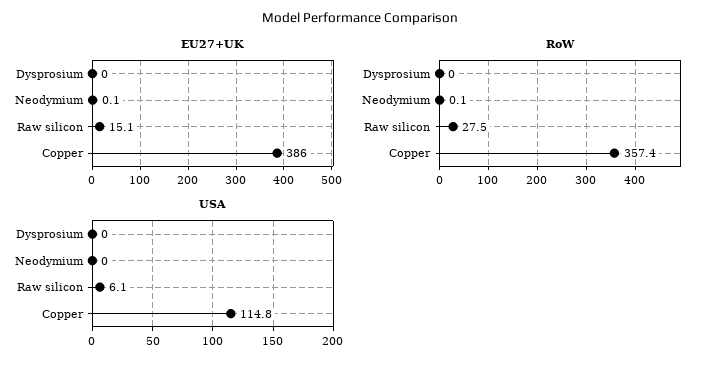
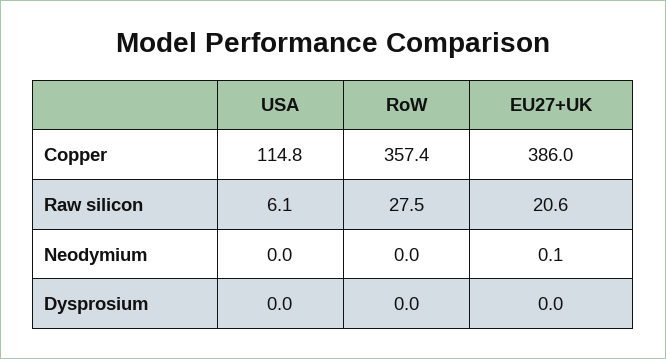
  {
    "EU27+UK": {
      "Dysprosium": 0,
      "Neodymium": 0.1,
-     "Raw silicon": 15.1,
+     "Raw silicon": 20.6,
      "Copper": 386
    },
    "RoW": {
      "Dysprosium": 0,
-     "Neodymium": 0.1,
+     "Neodymium": 0,
      "Raw silicon": 27.5,
      "Copper": 357.4
    },
    "USA": {
      "Dysprosium": 0,
      "Neodymium": 0,
      "Raw silicon": 6.1,
      "Copper": 114.8
    }
  }

